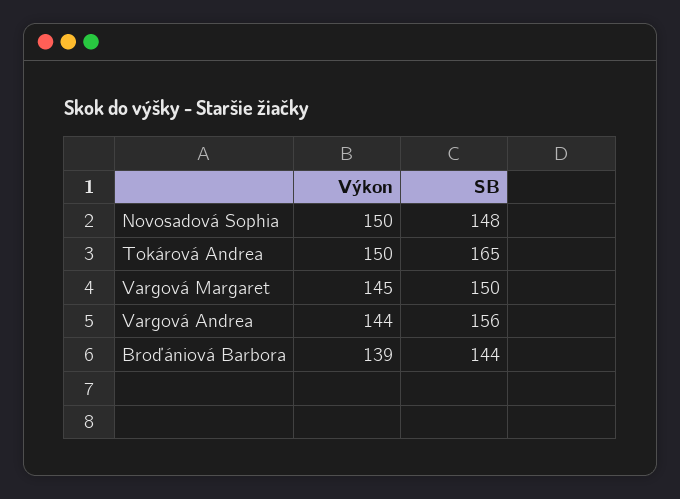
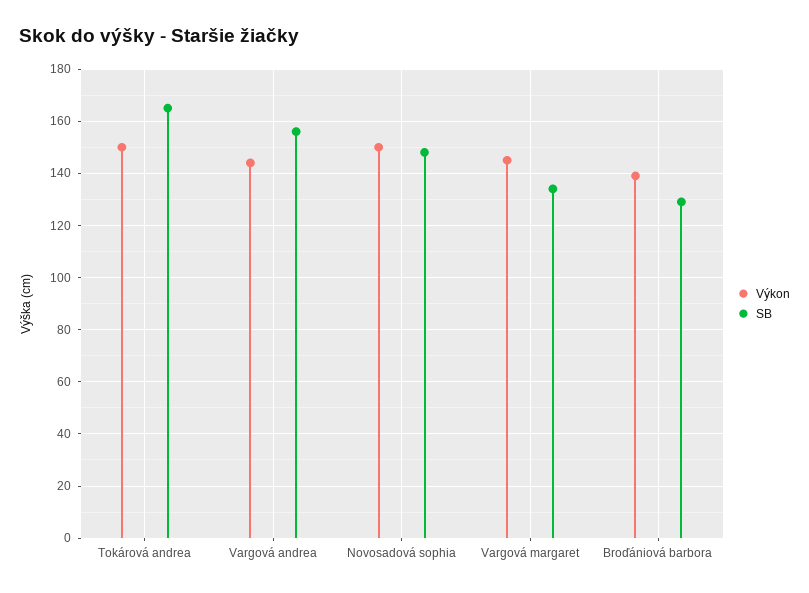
  {
    "Výkon": {
      "Novosadová Sophia": 150,
      "Tokárová Andrea": 150,
      "Vargová Margaret": 145,
      "Vargová Andrea": 144,
      "Broďániová Barbora": 139
    },
    "SB": {
      "Novosadová Sophia": 148,
      "Tokárová Andrea": 165,
-     "Vargová Margaret": 150,
+     "Vargová Margaret": 135,
      "Vargová Andrea": 156,
-     "Broďániová Barbora": 144
+     "Broďániová Barbora": 130
    }
  }

